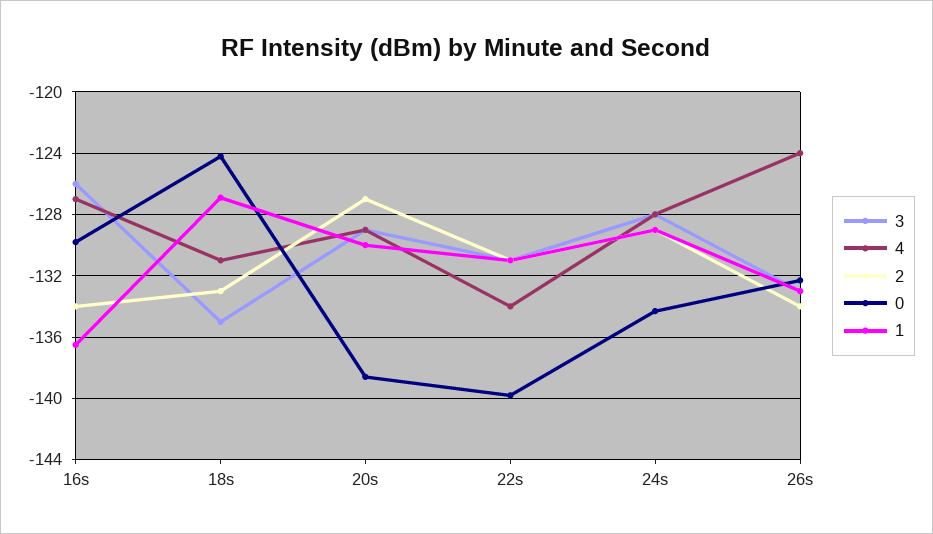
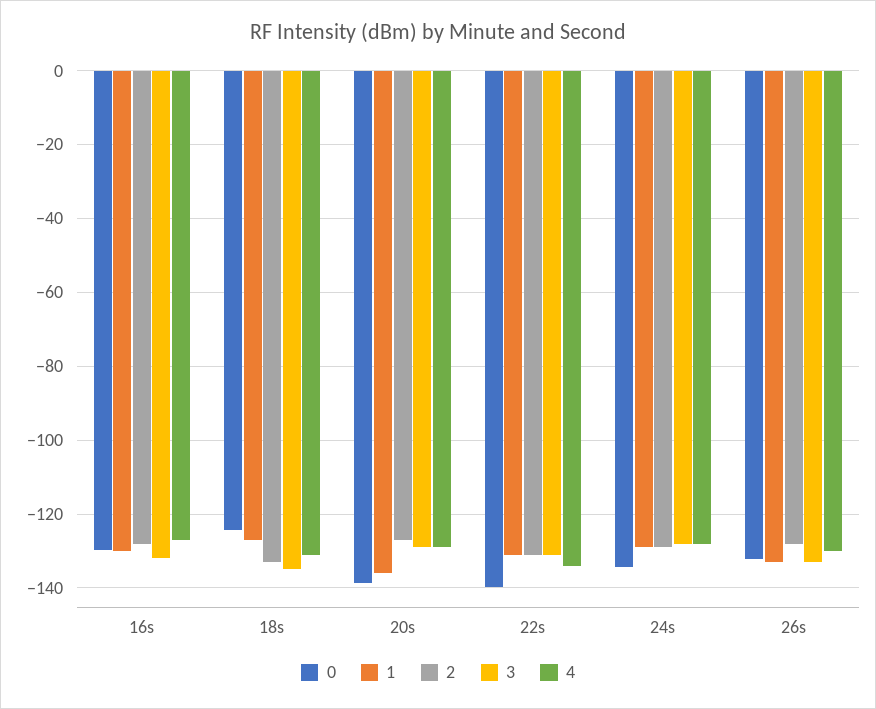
  {
    "3": {
-     "16s": -126,
+     "16s": -132,
      "18s": -135,
      "20s": -129,
      "22s": -131,
      "24s": -128,
      "26s": -133
    },
    "4": {
      "16s": -127,
      "18s": -131,
      "20s": -129,
      "22s": -134,
      "24s": -128,
-     "26s": -124
+     "26s": -130
    },
    "2": {
-     "16s": -134,
+     "16s": -128,
      "18s": -133,
      "20s": -127,
      "22s": -131,
      "24s": -129,
-     "26s": -134
+     "26s": -128
    },
    "0": {
      "16s": -130,
      "18s": -124,
      "20s": -138.5,
      "22s": -140,
      "24s": -134.5,
      "26s": -132.5
    },
    "1": {
-     "16s": -136.5,
+     "16s": -130,
      "18s": -127,
-     "20s": -130,
+     "20s": -136,
      "22s": -131,
      "24s": -129,
      "26s": -133
    }
  }

